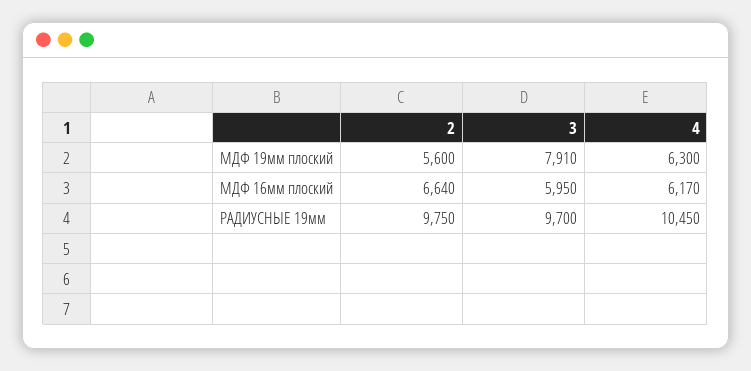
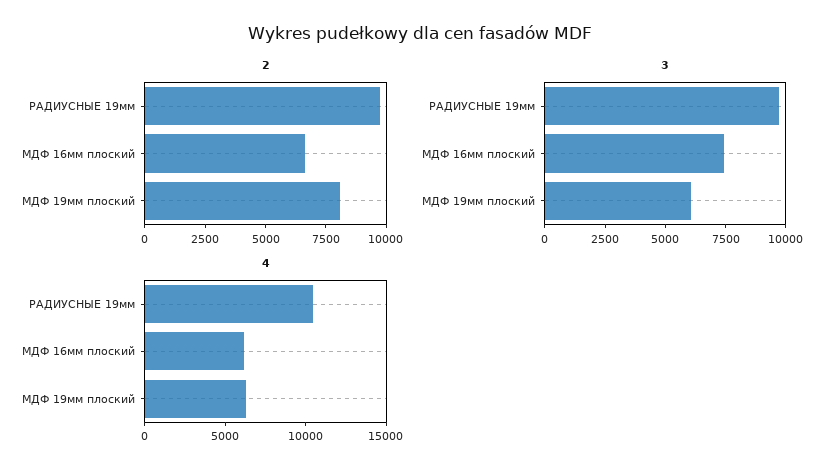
  {
    "2": {
-     "МДФ 19мм плоский": 5600,
+     "МДФ 19мм плоский": 8000,
      "МДФ 16мм плоский": 6640,
      "РАДИУСНЫЕ 19мм": 9750
    },
    "3": {
-     "МДФ 19мм плоский": 7910,
+     "МДФ 19мм плоский": 6000,
-     "МДФ 16мм плоский": 5950,
+     "МДФ 16мм плоский": 7500,
      "РАДИУСНЫЕ 19мм": 9700
    },
    "4": {
      "МДФ 19мм плоский": 6300,
      "МДФ 16мм плоский": 6170,
      "РАДИУСНЫЕ 19мм": 10450
    }
  }

